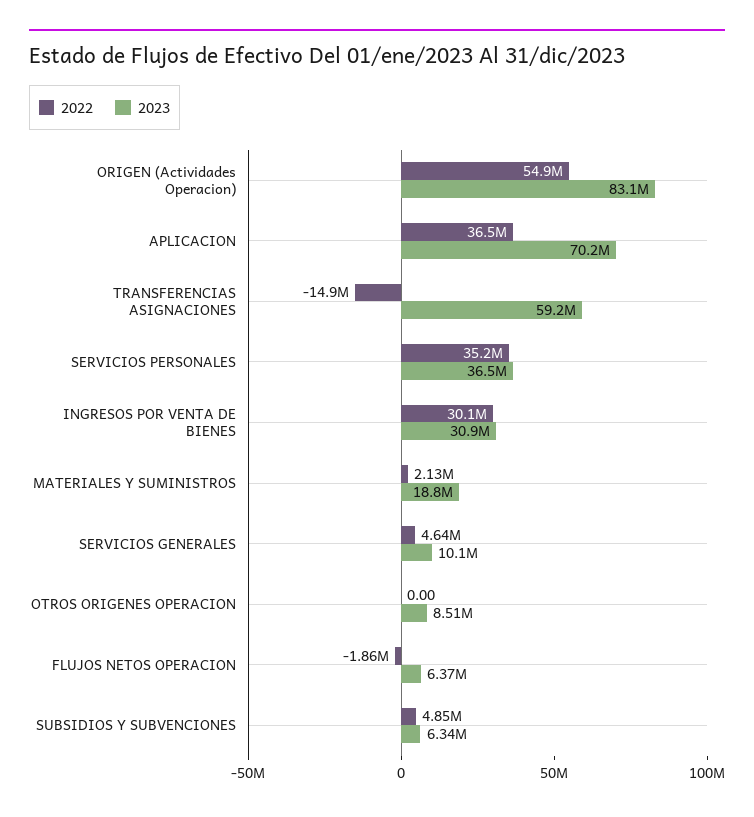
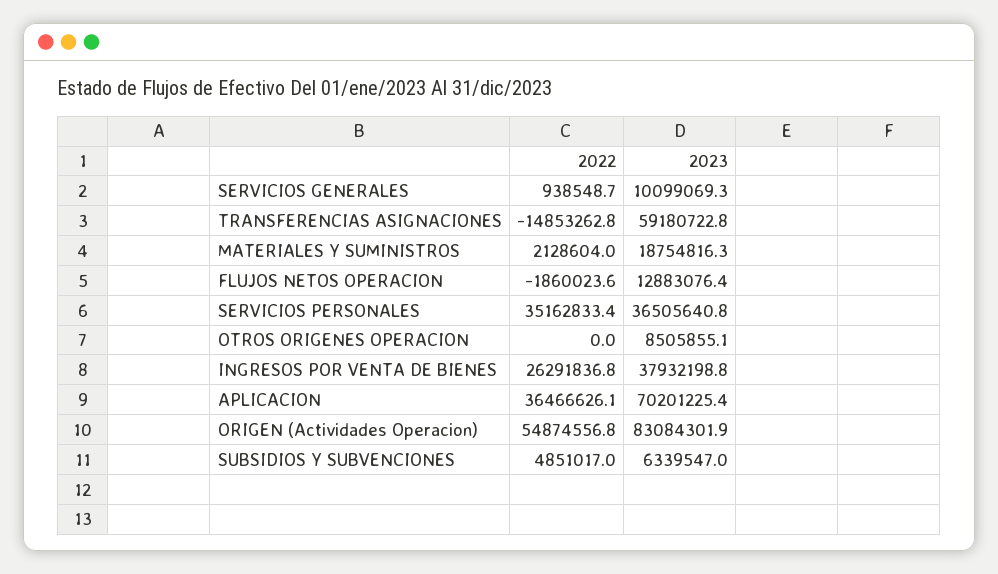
  {
    "2022": {
      "ORIGEN (Actividades Operacion)": 54874556.8,
      "APLICACION": 36466626.1,
      "TRANSFERENCIAS ASIGNACIONES": -14853262.8,
      "SERVICIOS PERSONALES": 35162833.4,
-     "INGRESOS POR VENTA DE BIENES": 30100000,
+     "INGRESOS POR VENTA DE BIENES": 26291836.8,
      "MATERIALES Y SUMINISTROS": 2128604,
-     "SERVICIOS GENERALES": 4640000,
+     "SERVICIOS GENERALES": 938548.7,
      "OTROS ORIGENES OPERACION": 0,
      "FLUJOS NETOS OPERACION": -1860023.6,
      "SUBSIDIOS Y SUBVENCIONES": 4851017
    },
    "2023": {
      "ORIGEN (Actividades Operacion)": 83084301.9,
      "APLICACION": 70201225.4,
      "TRANSFERENCIAS ASIGNACIONES": 59180722.8,
      "SERVICIOS PERSONALES": 36505640.8,
-     "INGRESOS POR VENTA DE BIENES": 30900000,
+     "INGRESOS POR VENTA DE BIENES": 37932198.8,
      "MATERIALES Y SUMINISTROS": 18754816.3,
      "SERVICIOS GENERALES": 10099069.3,
      "OTROS ORIGENES OPERACION": 8505855.1,
-     "FLUJOS NETOS OPERACION": 6370000,
+     "FLUJOS NETOS OPERACION": 12883076.4,
      "SUBSIDIOS Y SUBVENCIONES": 6339547
    }
  }

